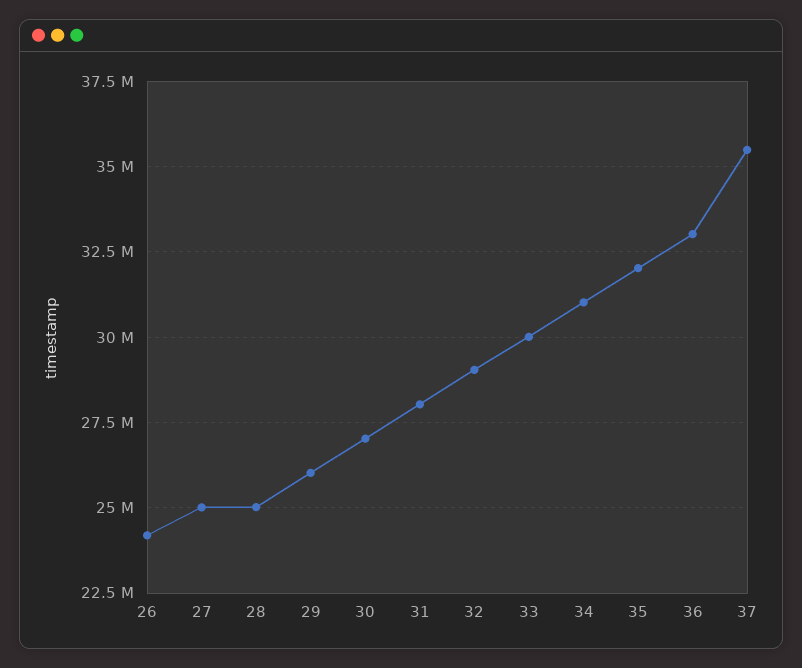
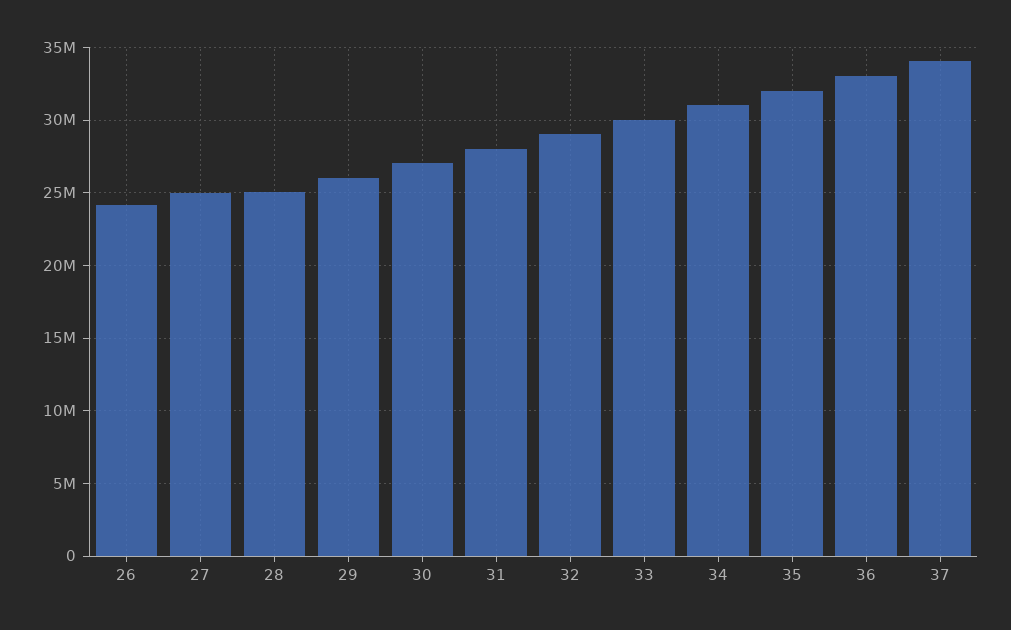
  {
    "26": 24250000,
    "27": 25000000,
    "28": 25000000,
    "29": 26000000,
    "30": 27000000,
    "31": 28000000,
    "32": 29000000,
    "33": 30000000,
    "34": 31000000,
    "35": 32000000,
    "36": 33000000,
-   "37": 35500000
+   "37": 34000000
  }

